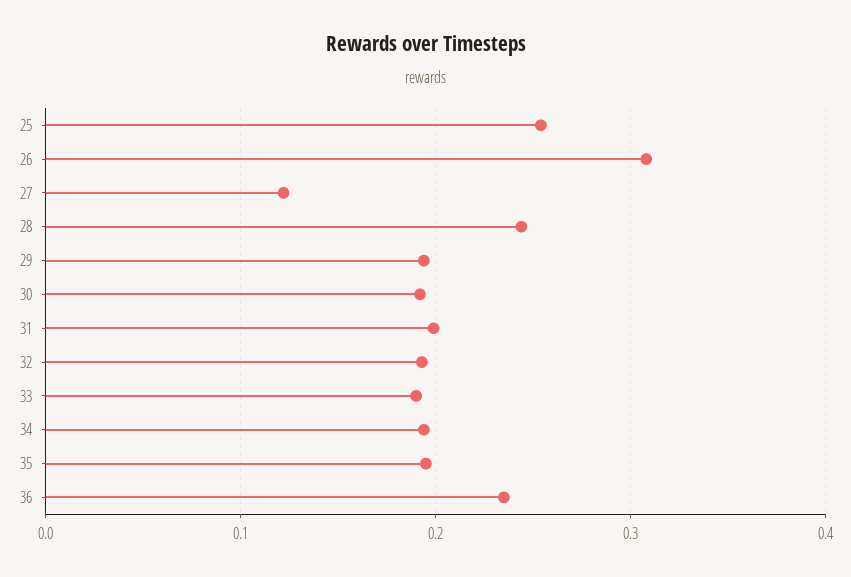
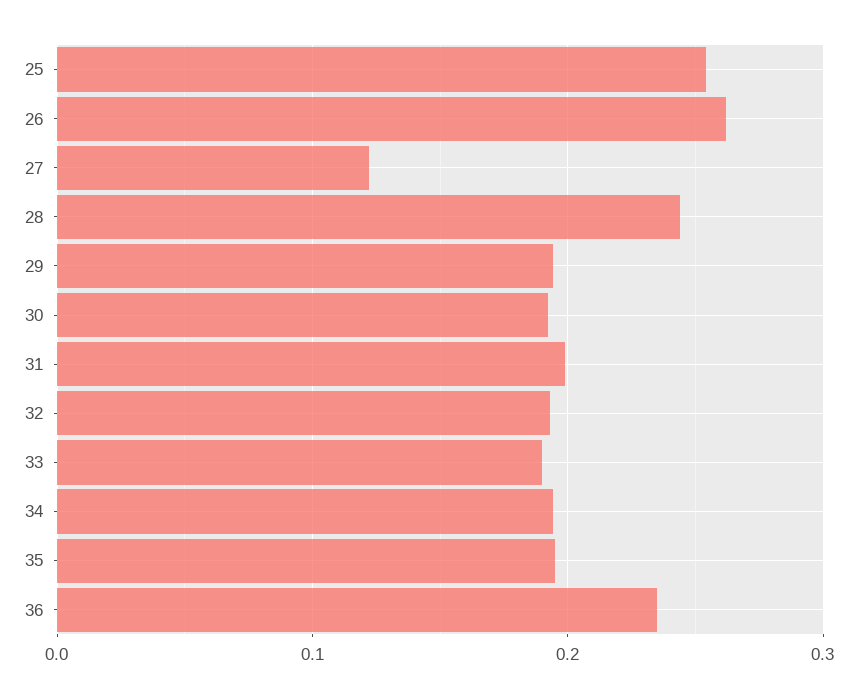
  {
    "25": 0.25,
-   "26": 0.31,
+   "26": 0.26,
    "27": 0.12,
    "28": 0.24,
    "29": 0.19,
    "30": 0.19,
    "31": 0.2,
    "32": 0.19,
    "33": 0.19,
    "34": 0.19,
    "35": 0.2,
    "36": 0.24
  }

